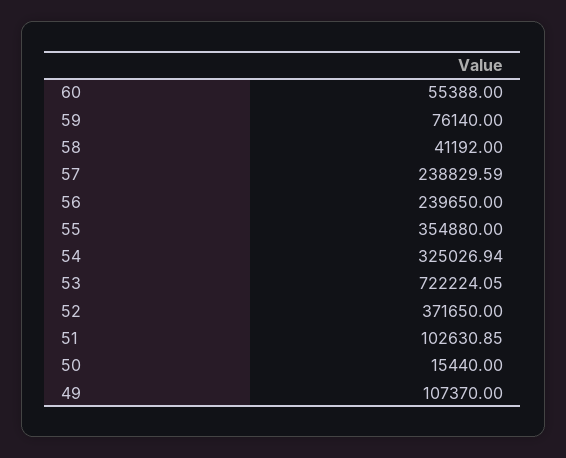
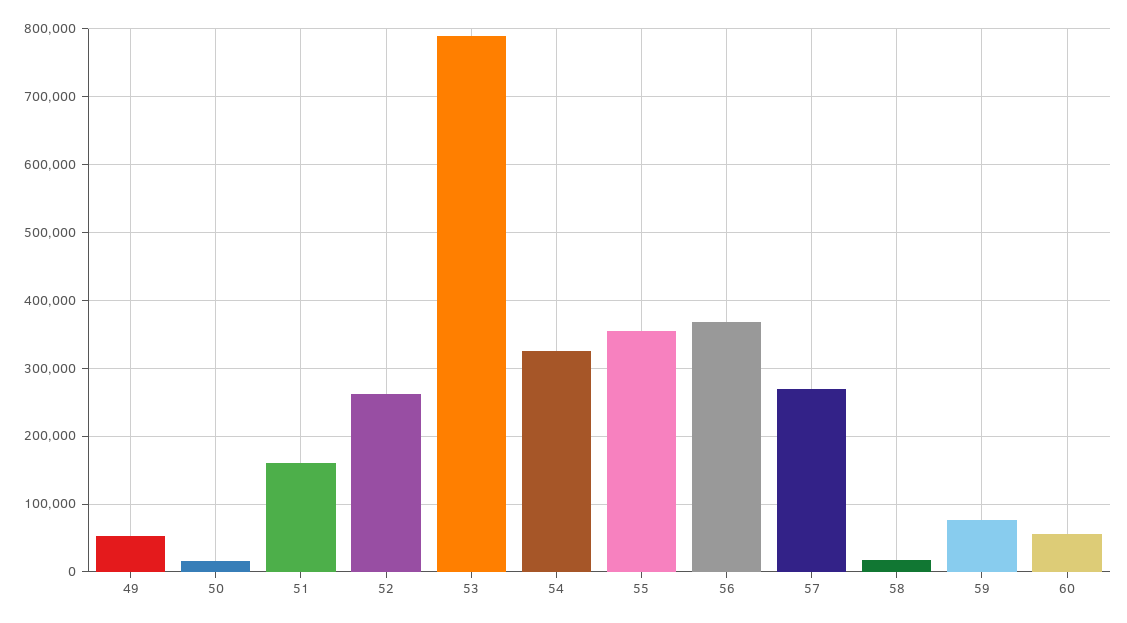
  {
    "60": 55388,
    "59": 76140,
-   "58": 41192,
+   "58": 20000,
-   "57": 238829.59,
+   "57": 270000,
-   "56": 239650,
+   "56": 370000,
    "55": 354880,
    "54": 325026.94,
-   "53": 722224.05,
+   "53": 790000,
-   "52": 371650,
+   "52": 260000,
-   "51": 102630.85,
+   "51": 160000,
    "50": 15440,
-   "49": 107370
+   "49": 50000
  }

